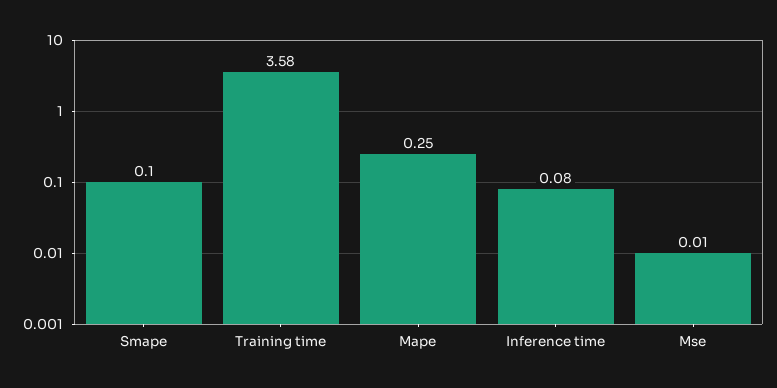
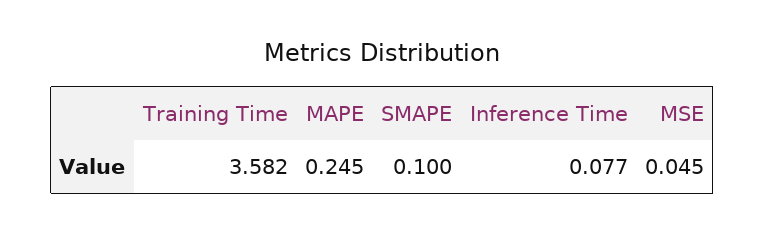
  {
    "Smape": 0.1,
    "Training time": 3.582,
    "Mape": 0.245,
    "Inference time": 0.077,
-   "Mse": 0.01
+   "Mse": 0.045
  }

